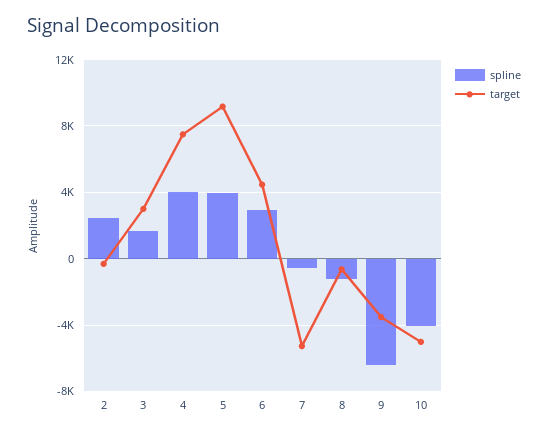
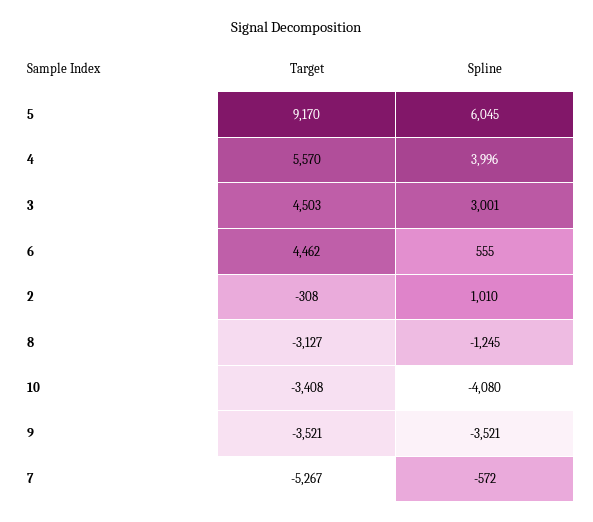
  {
    "spline": {
-     "2": 2500,
+     "2": 1010,
-     "3": 1500,
+     "3": 3001,
      "4": 3996,
-     "5": 4000,
+     "5": 6045,
-     "6": 3000,
+     "6": 555,
      "7": -572,
      "8": -1245,
-     "9": -6500,
+     "9": -3521,
      "10": -4080
    },
    "target": {
      "2": -308,
-     "3": 3000,
+     "3": 4503,
-     "4": 7500,
+     "4": 5570,
      "5": 9170,
      "6": 4462,
      "7": -5267,
-     "8": -500,
+     "8": -3127,
      "9": -3521,
-     "10": -5000
+     "10": -3408
    }
  }

